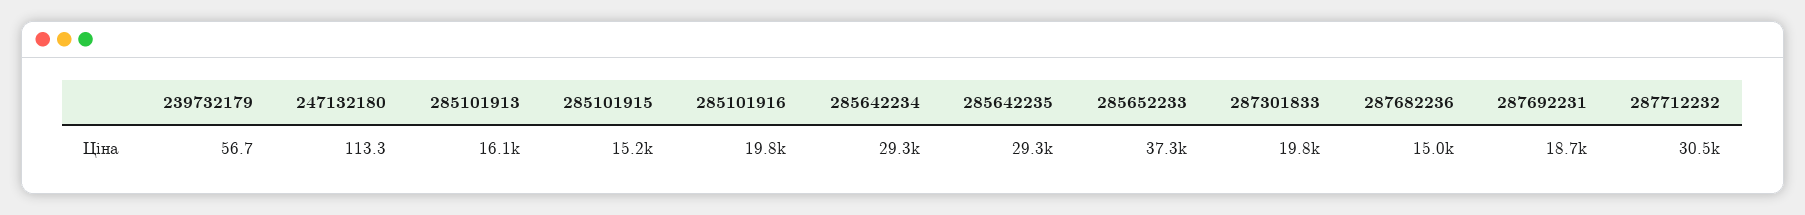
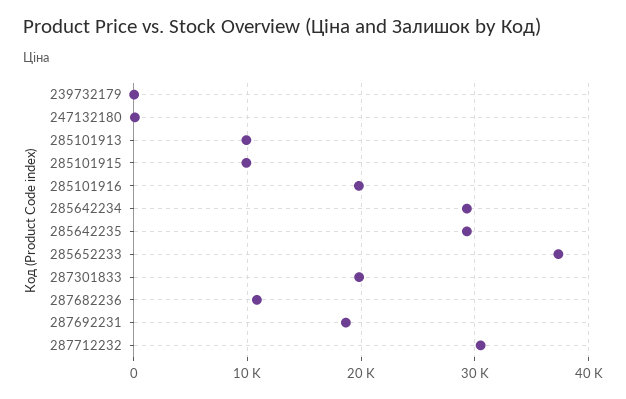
  {
    "239732179": 56.7,
    "247132180": 113.3,
-   "285101913": 16100,
+   "285101913": 10000,
-   "285101915": 15200,
+   "285101915": 10000,
    "285101916": 19800,
    "285642234": 29300,
    "285642235": 29300,
    "285652233": 37300,
    "287301833": 19800,
-   "287682236": 15000,
+   "287682236": 11000,
    "287692231": 18700,
    "287712232": 30500
  }

